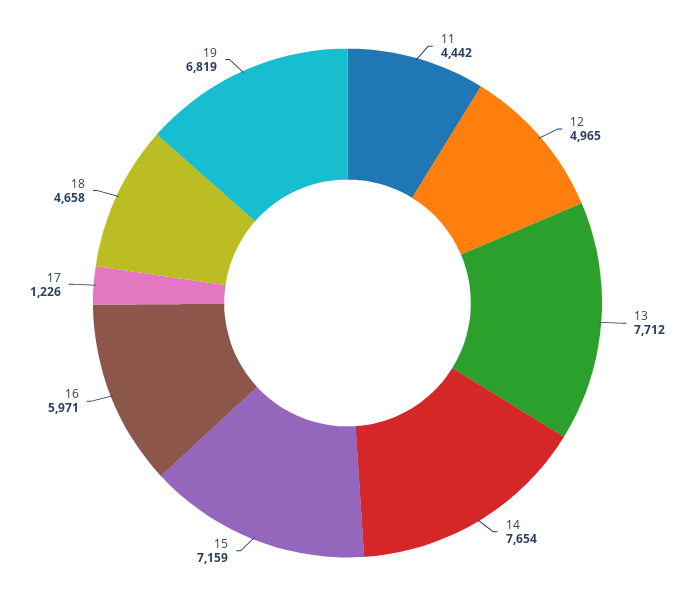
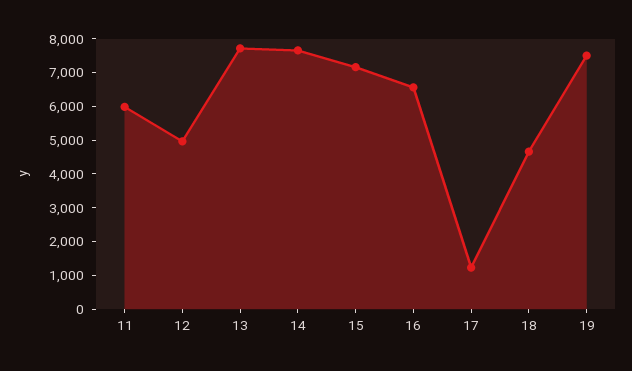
  {
-   "11": 4442,
+   "11": 6000,
    "12": 4965,
    "13": 7712,
    "14": 7654,
    "15": 7159,
-   "16": 5971,
+   "16": 6500,
    "17": 1226,
    "18": 4658,
-   "19": 6819
+   "19": 7500
  }

